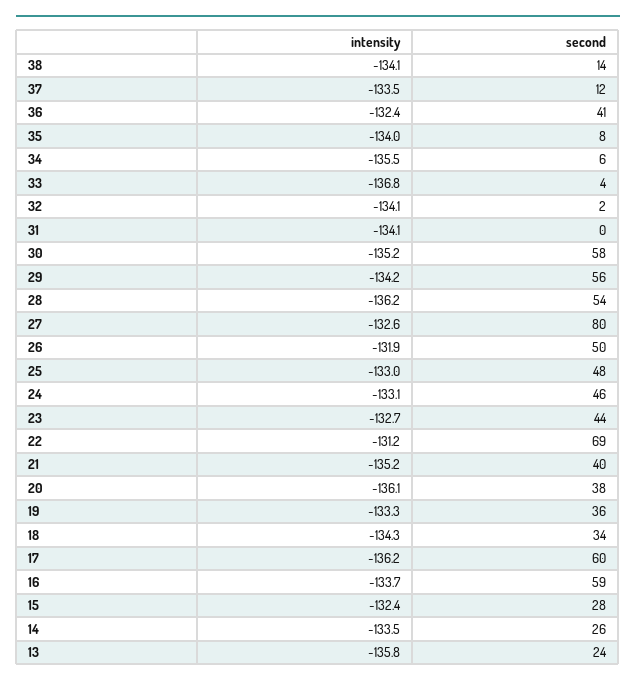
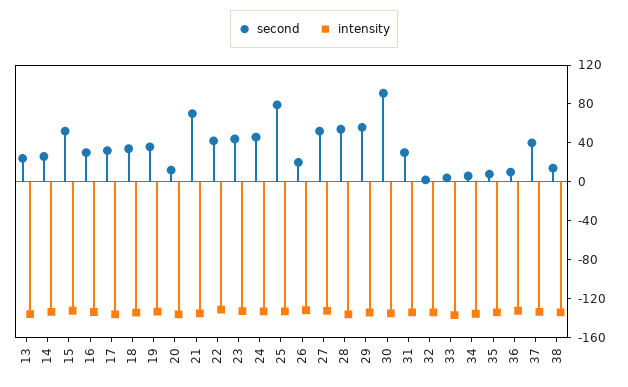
  {
    "intensity": {
      "38": -134.1,
      "37": -133.5,
      "36": -132.4,
      "35": -134,
      "34": -135.5,
      "33": -136.8,
      "32": -134.1,
      "31": -134.1,
      "30": -135.2,
      "29": -134.2,
      "28": -136.2,
      "27": -132.6,
      "26": -131.9,
      "25": -133,
      "24": -133.1,
      "23": -132.7,
      "22": -131.2,
      "21": -135.2,
      "20": -136.1,
      "19": -133.3,
      "18": -134.3,
      "17": -136.2,
      "16": -133.7,
      "15": -132.4,
      "14": -133.5,
      "13": -135.8
    },
    "second": {
      "38": 14,
-     "37": 12,
+     "37": 40,
-     "36": 41,
+     "36": 10,
      "35": 8,
      "34": 6,
      "33": 4,
      "32": 2,
-     "31": 0,
+     "31": 30,
-     "30": 58,
+     "30": 90,
      "29": 56,
      "28": 54,
-     "27": 80,
+     "27": 50,
-     "26": 50,
+     "26": 20,
-     "25": 48,
+     "25": 80,
      "24": 46,
      "23": 44,
-     "22": 69,
+     "22": 40,
-     "21": 40,
+     "21": 70,
-     "20": 38,
+     "20": 10,
      "19": 36,
      "18": 34,
-     "17": 60,
+     "17": 30,
-     "16": 59,
+     "16": 30,
-     "15": 28,
+     "15": 50,
      "14": 26,
      "13": 24
    }
  }

